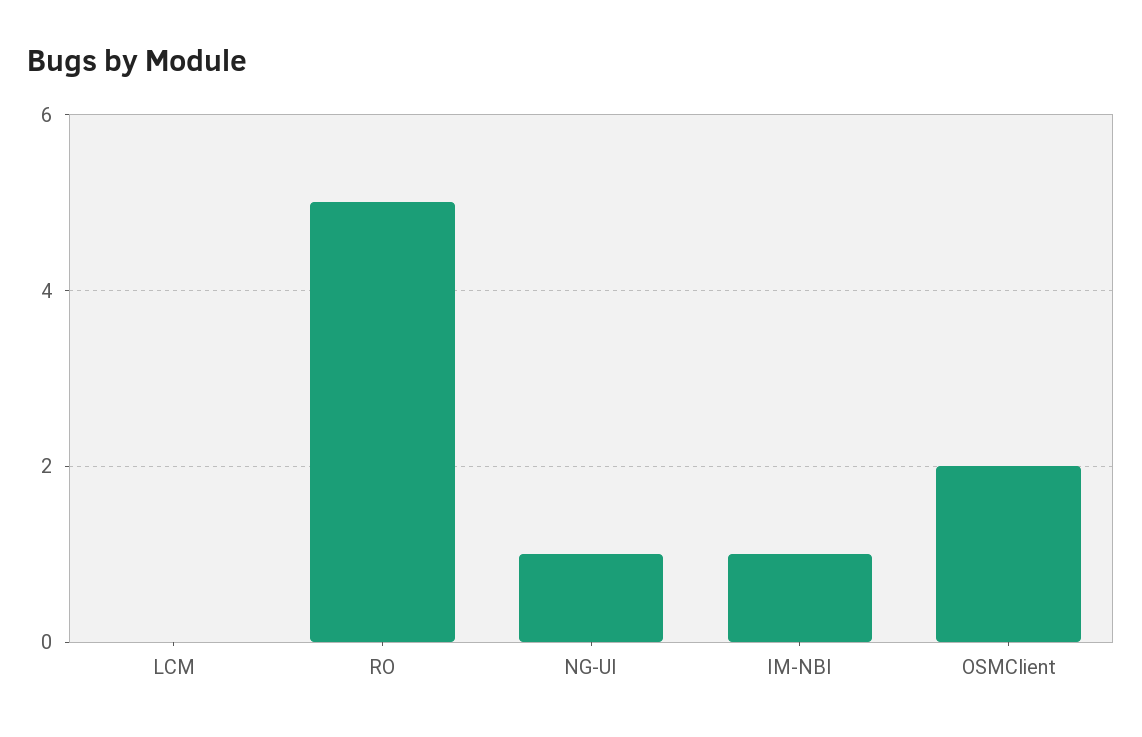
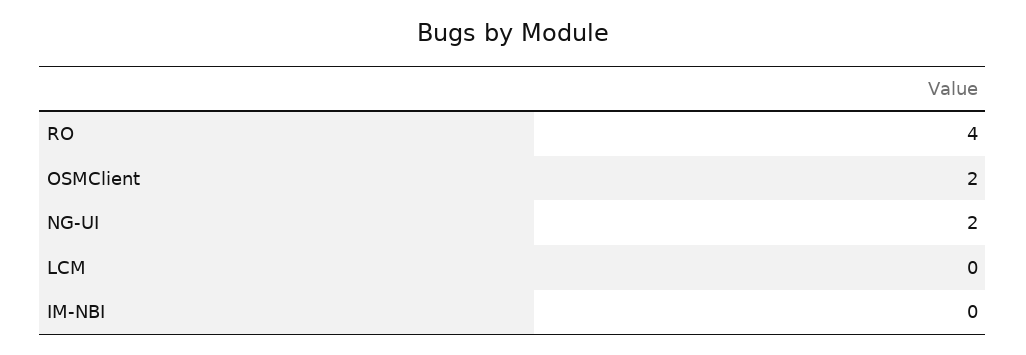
  {
    "LCM": 0,
-   "RO": 5,
+   "RO": 4,
-   "NG-UI": 1,
+   "NG-UI": 2,
-   "IM-NBI": 1,
+   "IM-NBI": 0,
    "OSMClient": 2
  }

